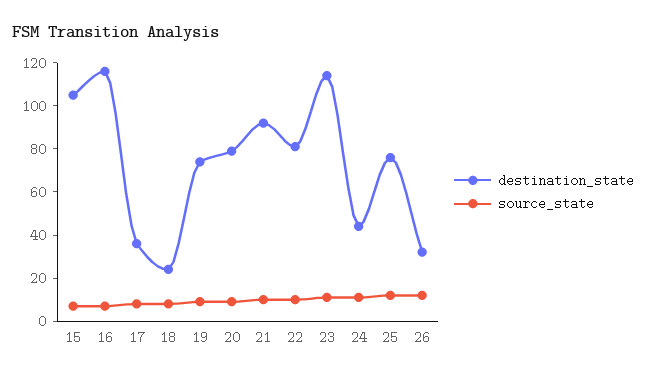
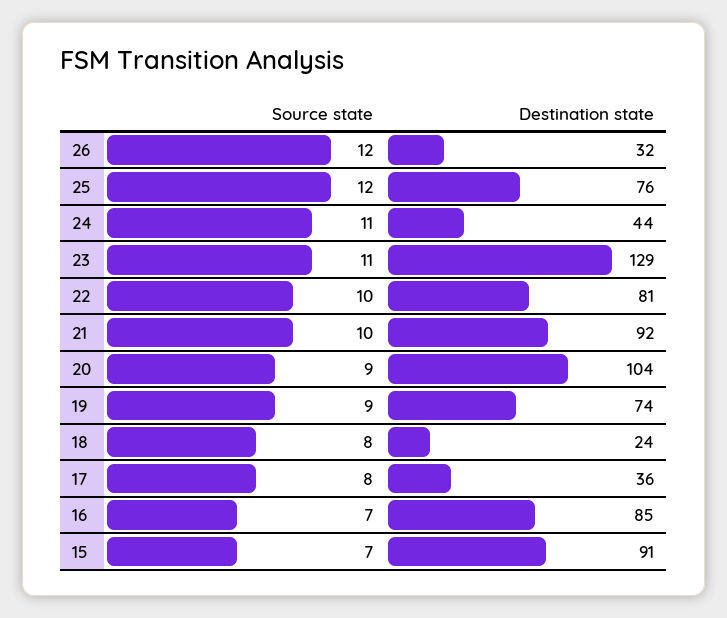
  {
    "destination_state": {
-     "15": 105,
+     "15": 91,
-     "16": 115,
+     "16": 85,
      "17": 36,
      "18": 24,
      "19": 74,
-     "20": 80,
+     "20": 104,
      "21": 92,
      "22": 81,
-     "23": 115,
+     "23": 129,
      "24": 44,
      "25": 76,
      "26": 32
    },
    "source_state": {
      "15": 7,
      "16": 7,
      "17": 8,
      "18": 8,
      "19": 9,
      "20": 9,
      "21": 10,
      "22": 10,
      "23": 11,
      "24": 11,
      "25": 12,
      "26": 12
    }
  }

